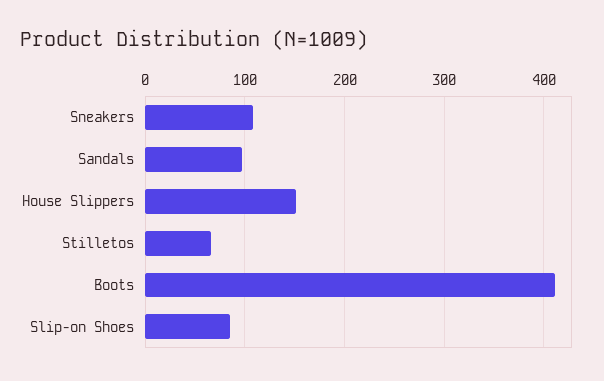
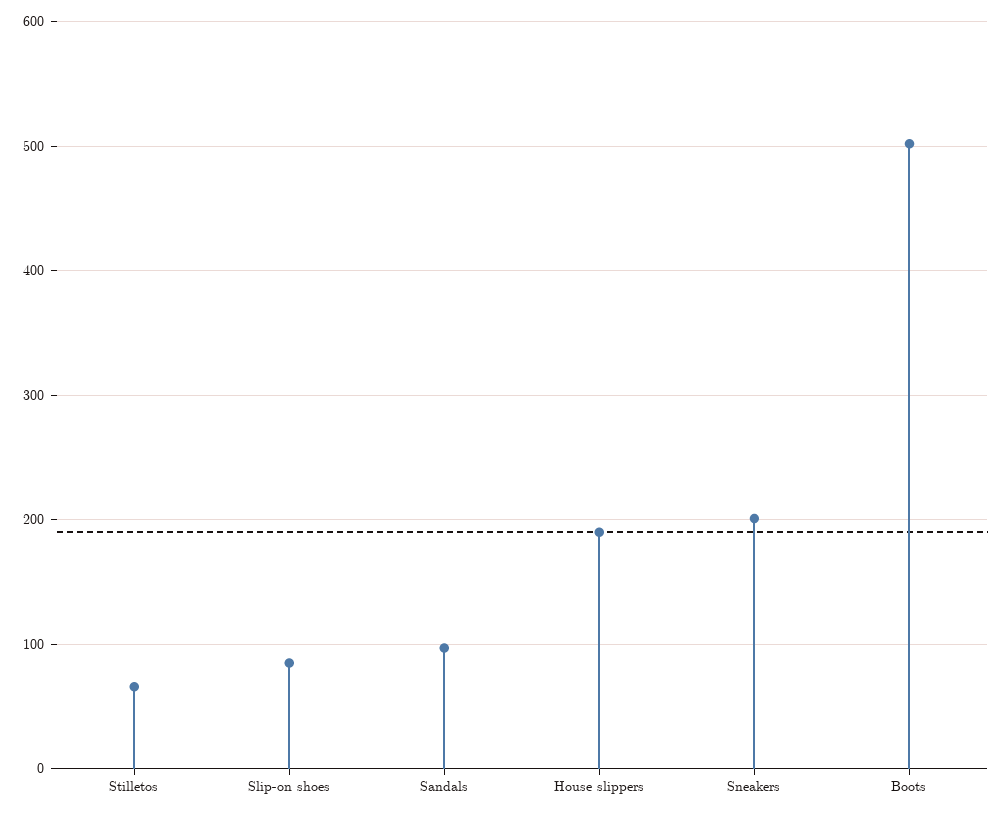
  {
-   "Sneakers": 110,
+   "Sneakers": 200,
    "Sandals": 100,
-   "House Slippers": 150,
+   "House Slippers": 190,
    "Stilletos": 70,
-   "Boots": 410,
+   "Boots": 500,
    "Slip-on Shoes": 90
  }

